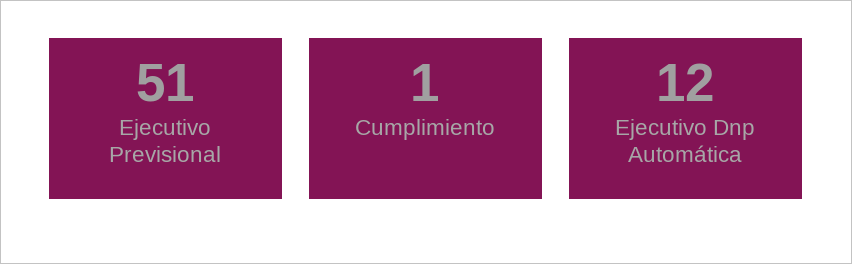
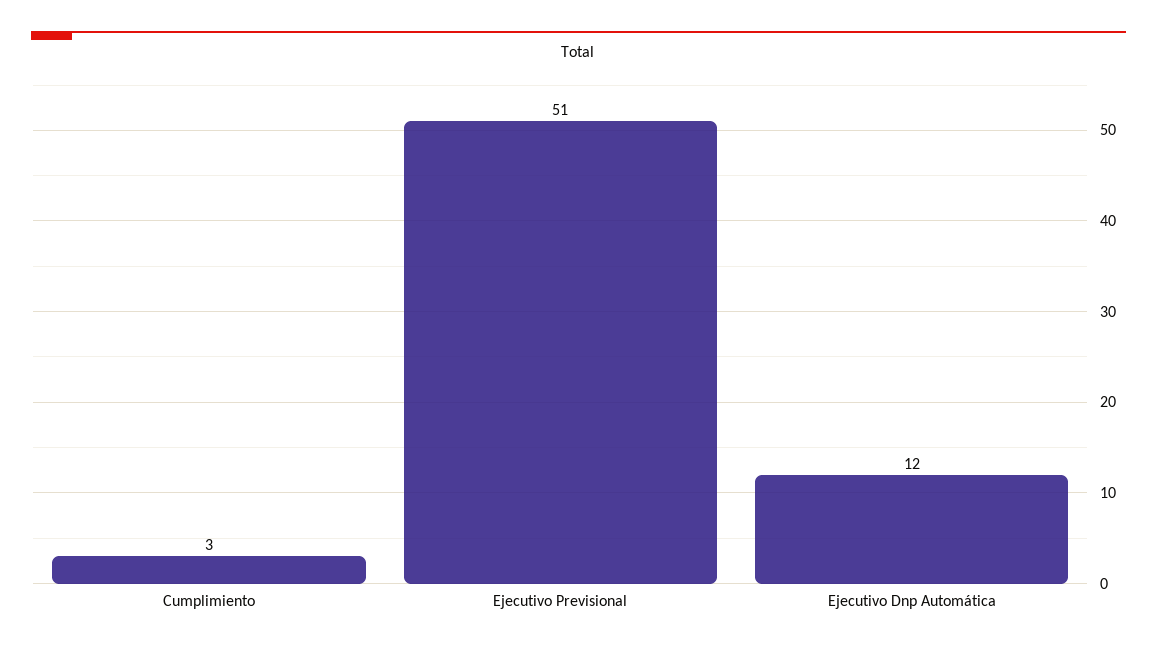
  {
    "Ejecutivo Previsional": 51,
-   "Cumplimiento": 1,
+   "Cumplimiento": 3,
    "Ejecutivo Dnp Automática": 12
  }

